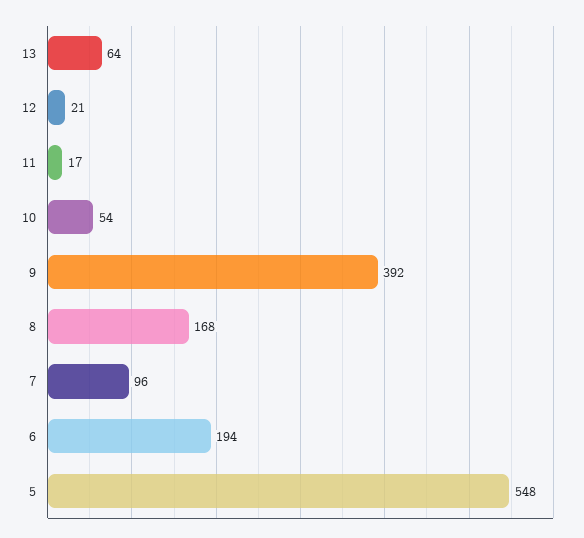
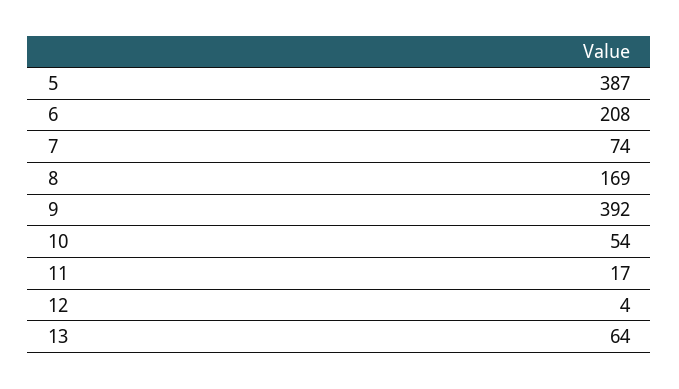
  {
    "13": 64,
-   "12": 21,
+   "12": 4,
    "11": 17,
    "10": 54,
    "9": 392,
-   "8": 168,
+   "8": 169,
-   "7": 96,
+   "7": 74,
-   "6": 194,
+   "6": 208,
-   "5": 548
+   "5": 387
  }

